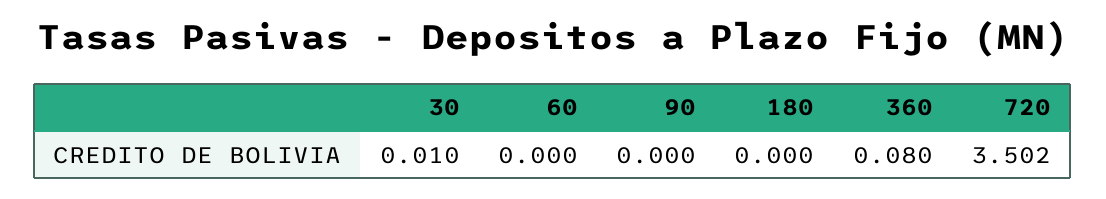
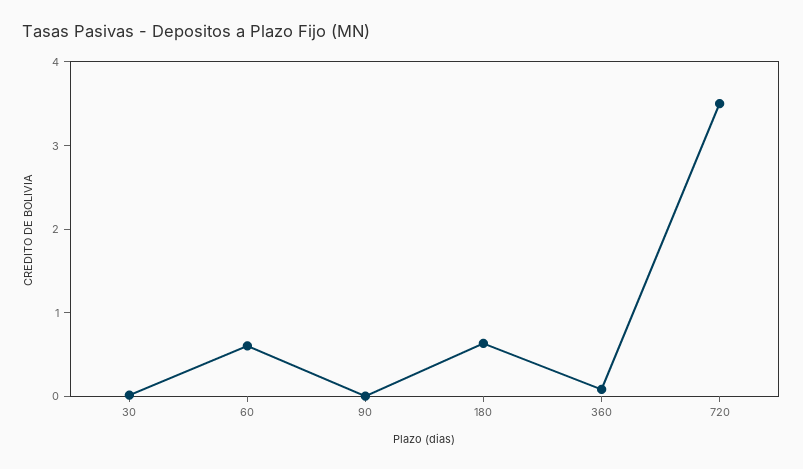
  {
    "30": 0.01,
-   "60": 0,
+   "60": 0.6,
    "90": 0,
-   "180": 0,
+   "180": 0.6,
    "360": 0.08,
    "720": 3.502
  }

